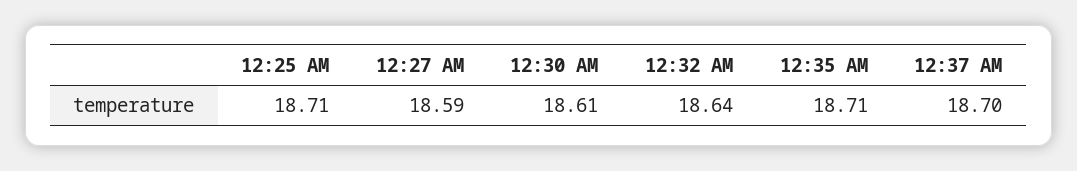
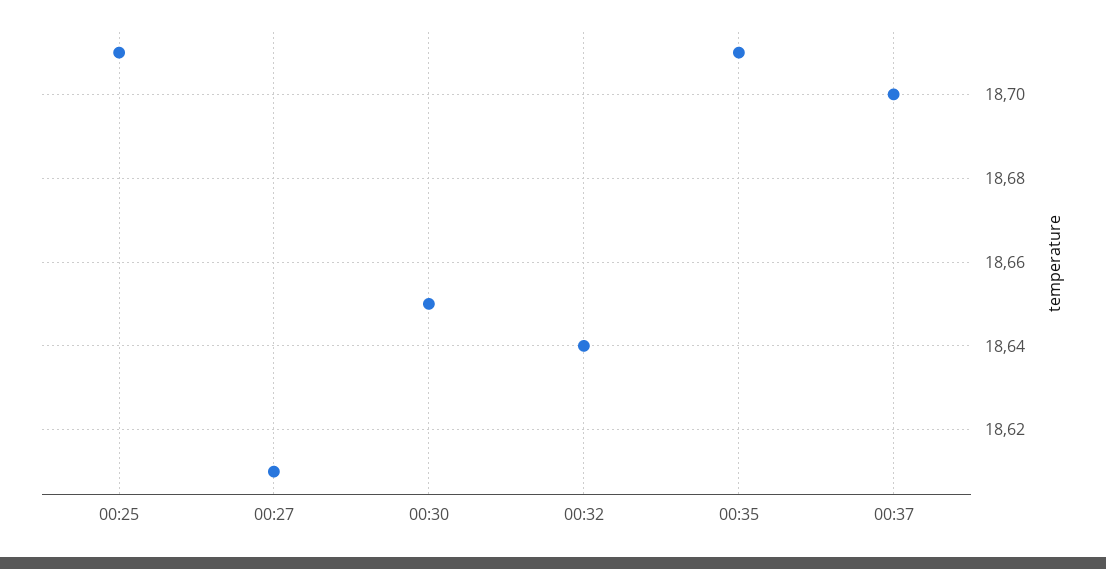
  {
    "12:25 AM": 18.71,
-   "12:27 AM": 18.59,
+   "12:27 AM": 18.61,
-   "12:30 AM": 18.61,
+   "12:30 AM": 18.65,
    "12:32 AM": 18.64,
    "12:35 AM": 18.71,
    "12:37 AM": 18.7
  }

